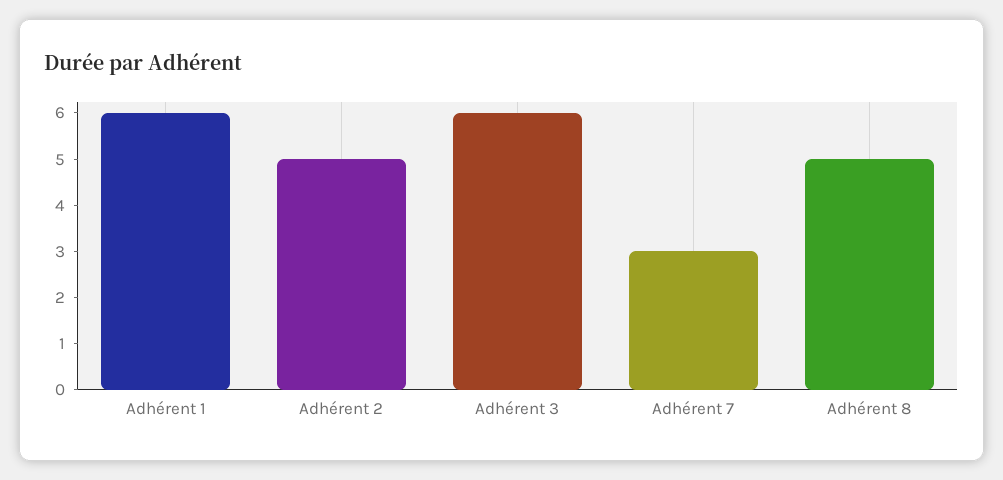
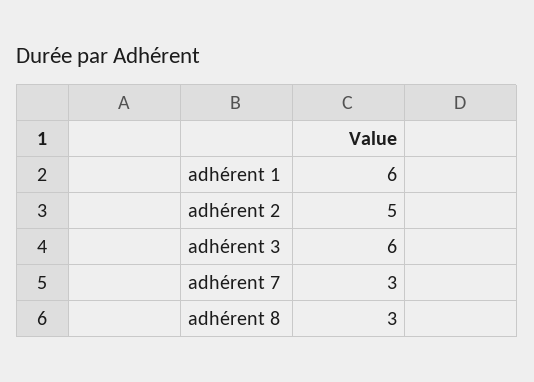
  {
    "Adhérent 1": 6,
    "Adhérent 2": 5,
    "Adhérent 3": 6,
    "Adhérent 7": 3,
-   "Adhérent 8": 5
+   "Adhérent 8": 3
  }

